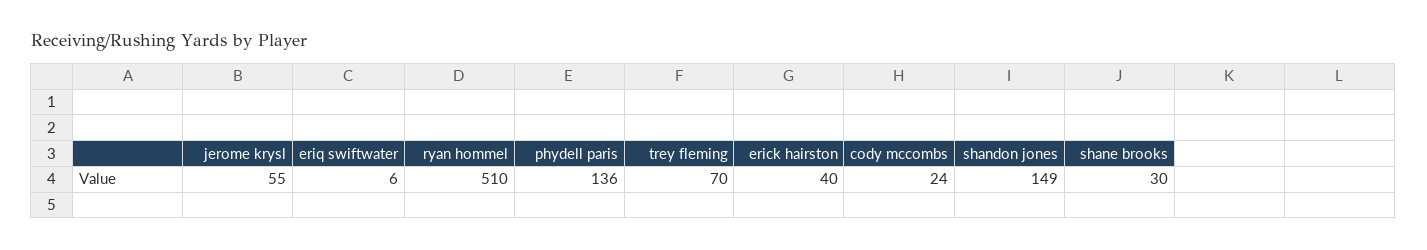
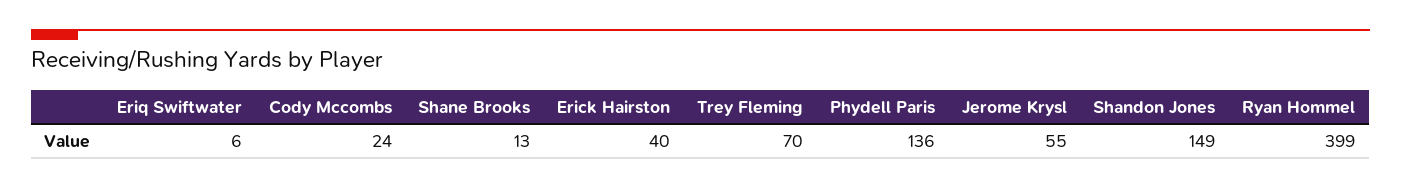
  {
    "jerome krysl": 55,
    "eriq swiftwater": 6,
-   "ryan hommel": 510,
+   "ryan hommel": 399,
    "phydell paris": 136,
    "trey fleming": 70,
    "erick hairston": 40,
    "cody mccombs": 24,
    "shandon jones": 149,
-   "shane brooks": 30
+   "shane brooks": 13
  }

